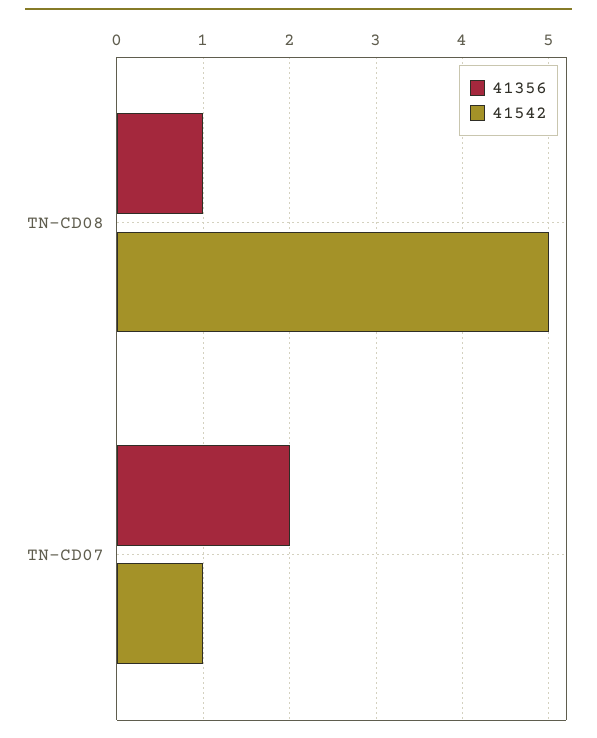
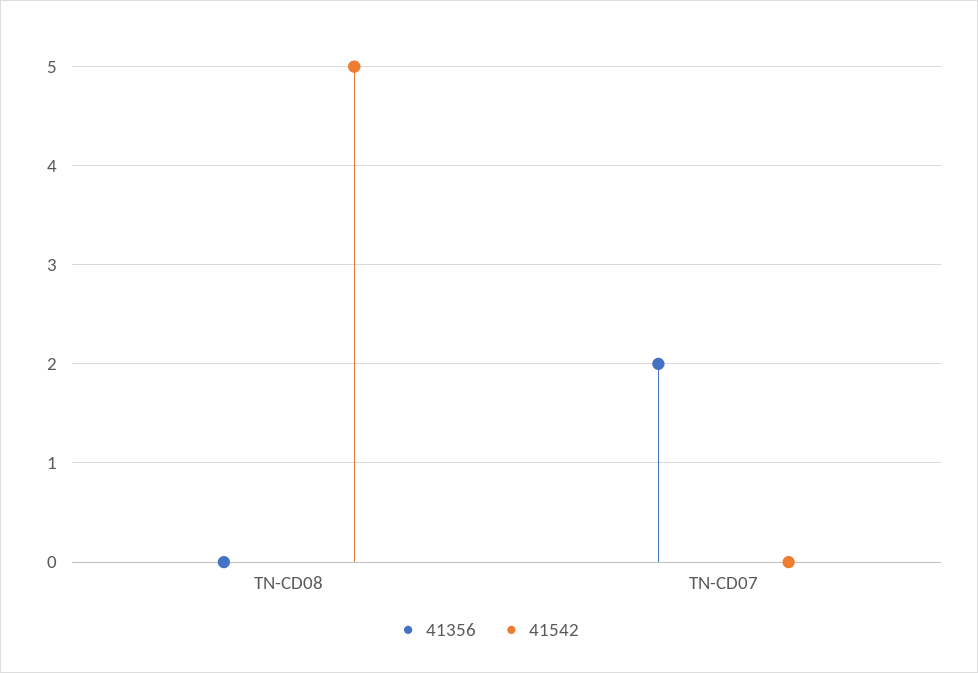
  {
    "41356": {
-     "TN-CD08": 1,
+     "TN-CD08": 0,
      "TN-CD07": 2
    },
    "41542": {
      "TN-CD08": 5,
-     "TN-CD07": 1
+     "TN-CD07": 0
    }
  }

